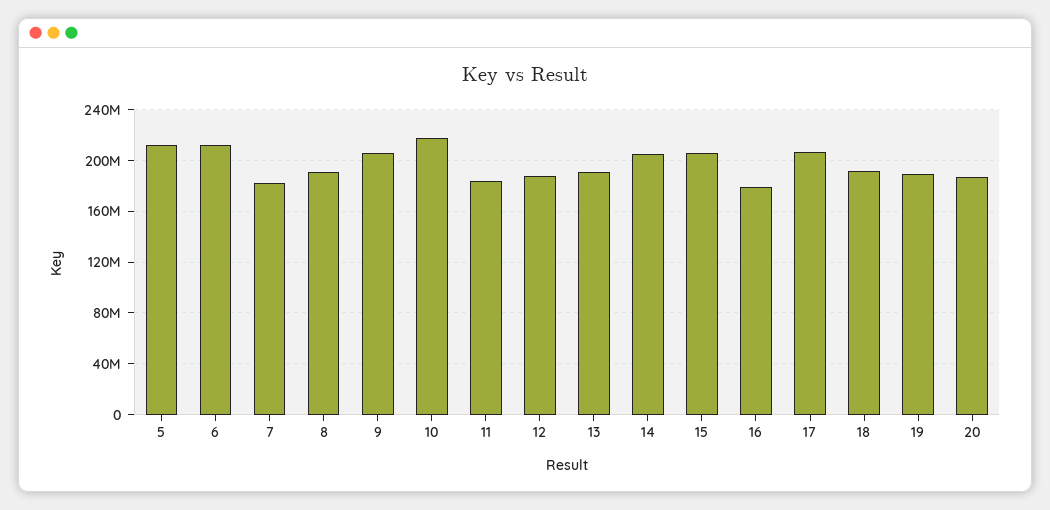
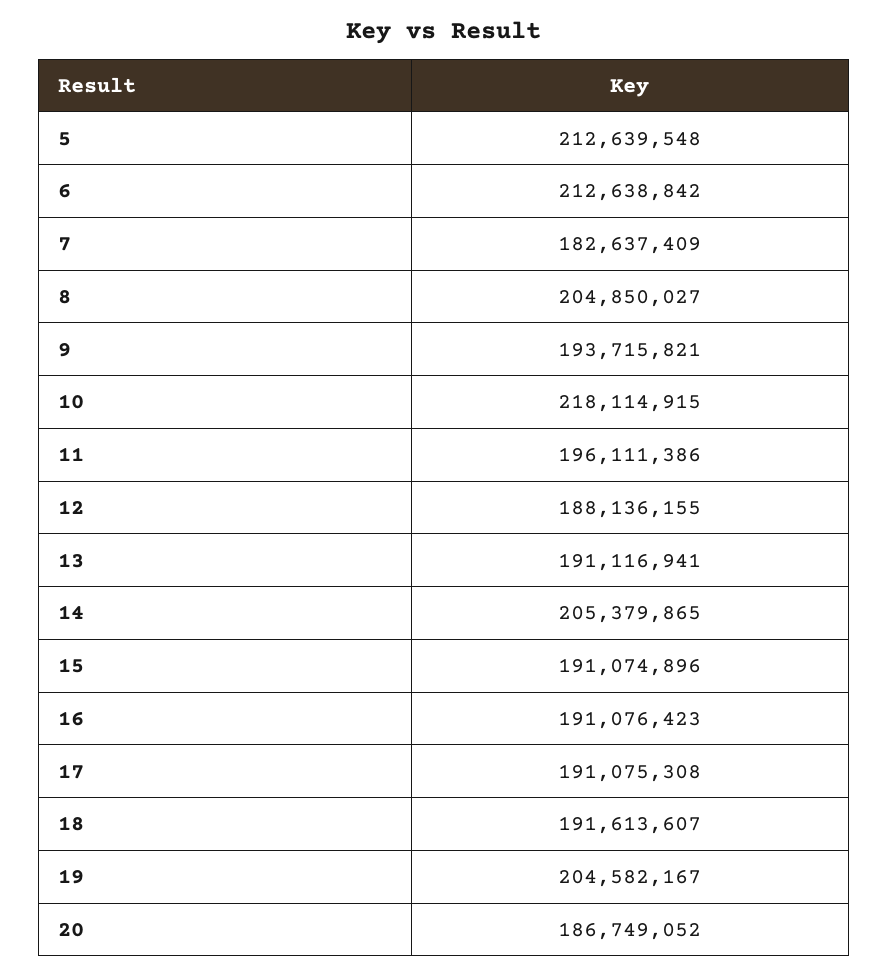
  {
    "5": 212639548,
    "6": 212638842,
    "7": 182637409,
-   "8": 190000000,
+   "8": 204850027,
-   "9": 205000000,
+   "9": 193715821,
    "10": 218114915,
-   "11": 185000000,
+   "11": 196111386,
    "12": 188136155,
    "13": 191116941,
    "14": 205379865,
-   "15": 205000000,
+   "15": 191074896,
-   "16": 180000000,
+   "16": 191076423,
-   "17": 205000000,
+   "17": 191075308,
    "18": 191613607,
-   "19": 190000000,
+   "19": 204582167,
    "20": 186749052
  }

